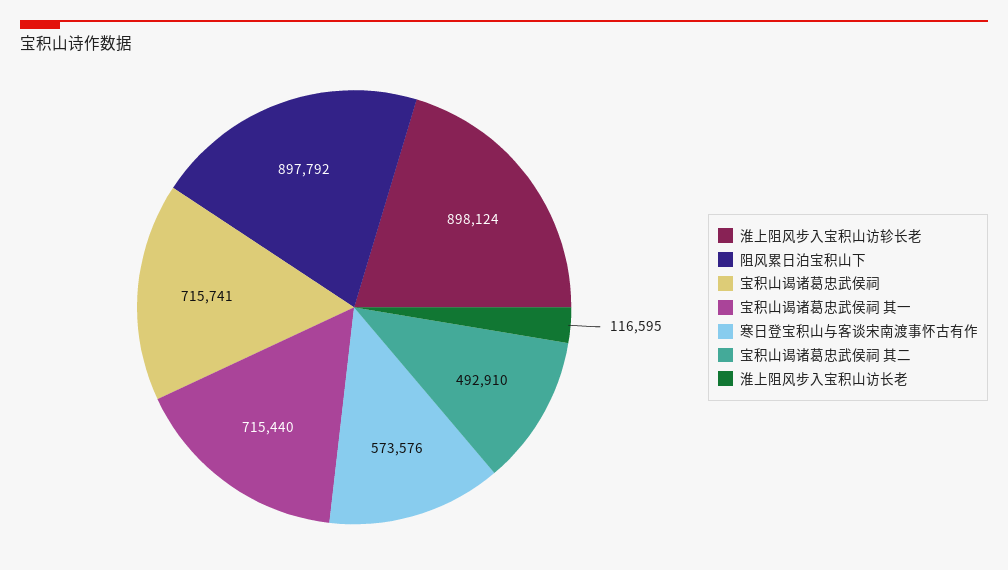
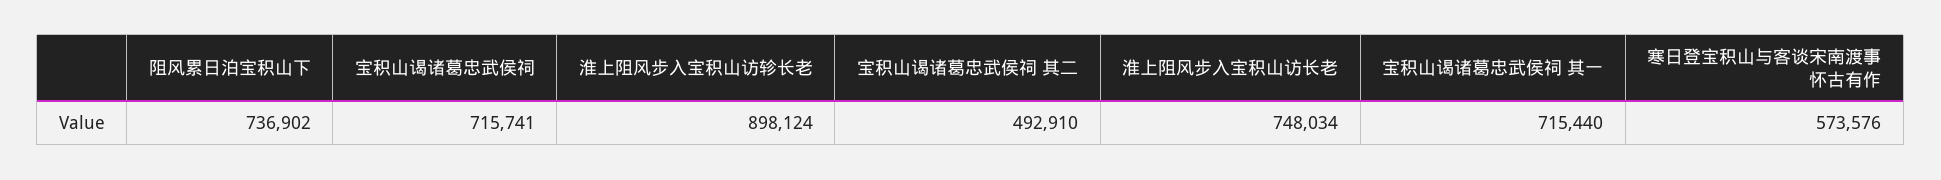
  {
    "淮上阻风步入宝积山访轸长老": 898124,
-   "阻风累日泊宝积山下": 897792,
+   "阻风累日泊宝积山下": 736902,
    "宝积山谒诸葛忠武侯祠": 715741,
    "宝积山谒诸葛忠武侯祠 其一": 715440,
    "寒日登宝积山与客谈宋南渡事怀古有作": 573576,
    "宝积山谒诸葛忠武侯祠 其二": 492910,
-   "淮上阻风步入宝积山访长老": 116595
+   "淮上阻风步入宝积山访长老": 748034
  }

